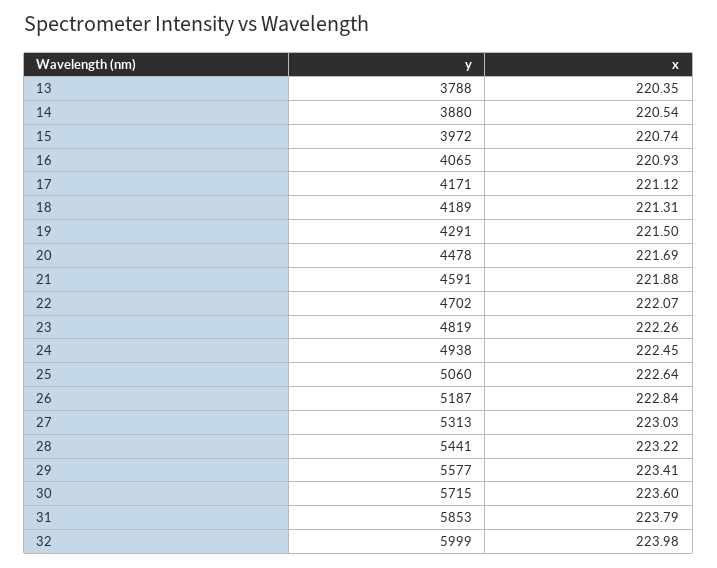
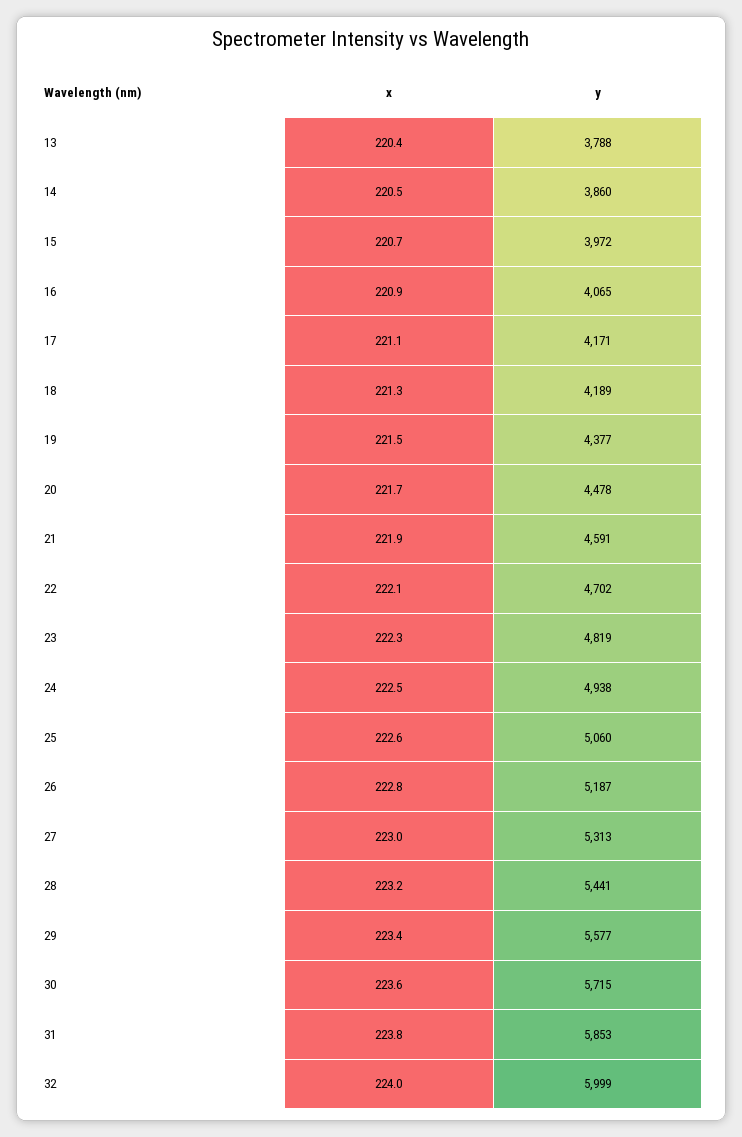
  {
    "y": {
      "13": 3788,
-     "14": 3880,
+     "14": 3860,
      "15": 3972,
      "16": 4065,
      "17": 4171,
      "18": 4189,
-     "19": 4291,
+     "19": 4377,
      "20": 4478,
      "21": 4591,
      "22": 4702,
      "23": 4819,
      "24": 4938,
      "25": 5060,
      "26": 5187,
      "27": 5313,
      "28": 5441,
      "29": 5577,
      "30": 5715,
      "31": 5853,
      "32": 5999
    },
    "x": {
      "13": 220.35,
      "14": 220.54,
      "15": 220.74,
      "16": 220.93,
      "17": 221.12,
      "18": 221.31,
      "19": 221.5,
      "20": 221.69,
      "21": 221.88,
      "22": 222.07,
      "23": 222.26,
      "24": 222.45,
      "25": 222.64,
      "26": 222.84,
      "27": 223.03,
      "28": 223.22,
      "29": 223.41,
      "30": 223.6,
      "31": 223.79,
      "32": 223.98
    }
  }

